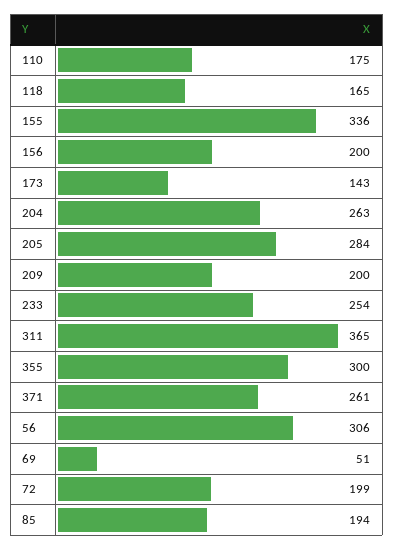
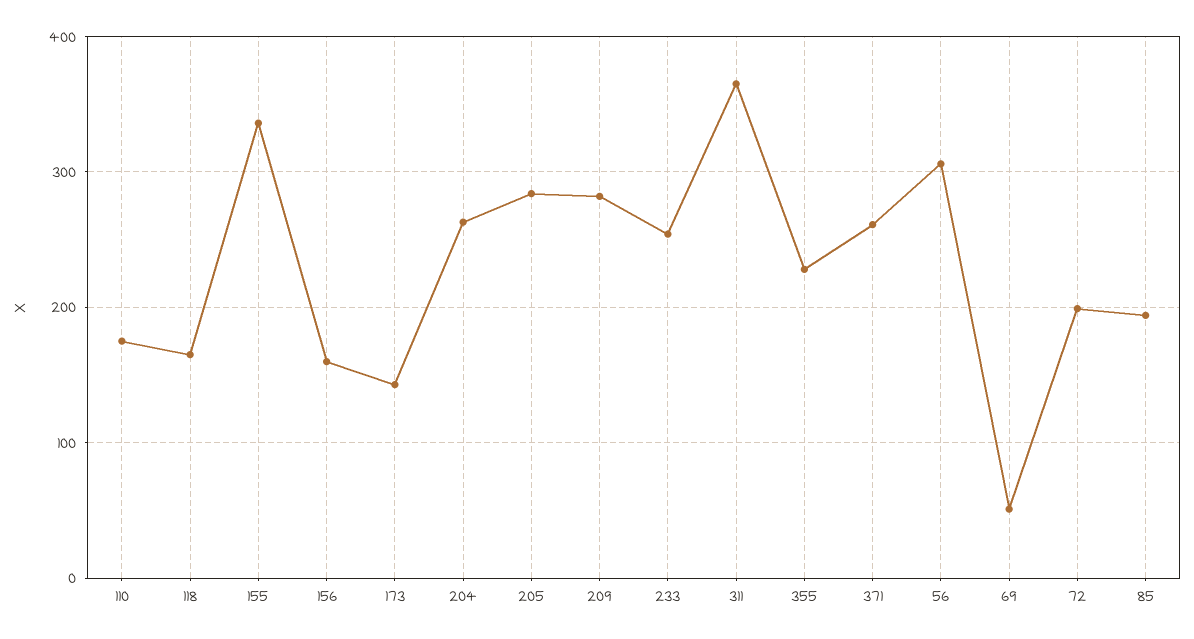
  {
    "110": 175,
    "118": 165,
    "155": 336,
-   "156": 200,
+   "156": 160,
    "173": 143,
    "204": 263,
    "205": 284,
-   "209": 200,
+   "209": 280,
    "233": 254,
    "311": 365,
-   "355": 300,
+   "355": 230,
    "371": 261,
    "56": 306,
    "69": 51,
    "72": 199,
    "85": 194
  }

